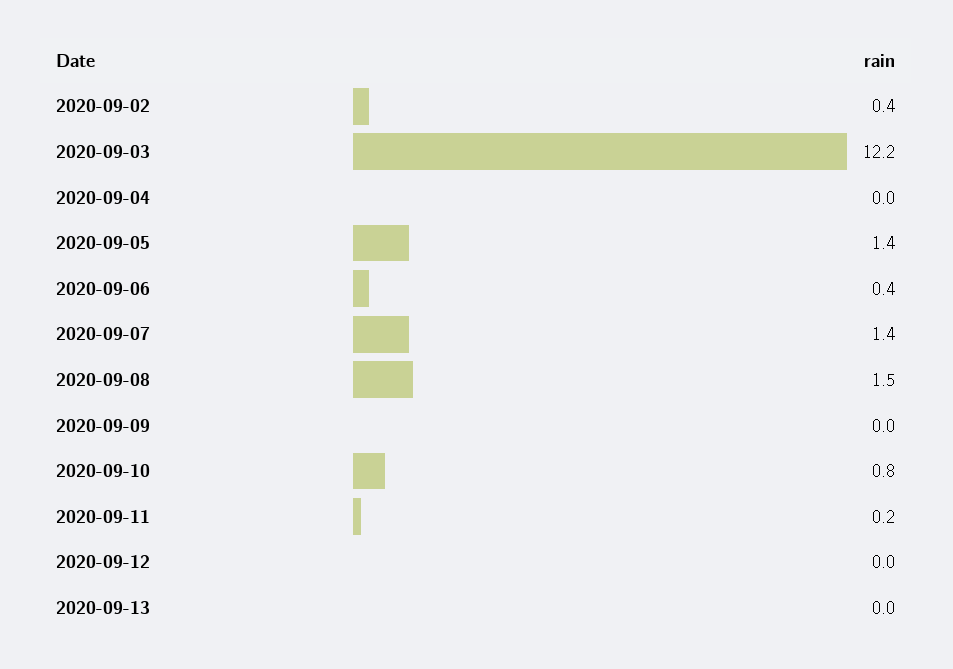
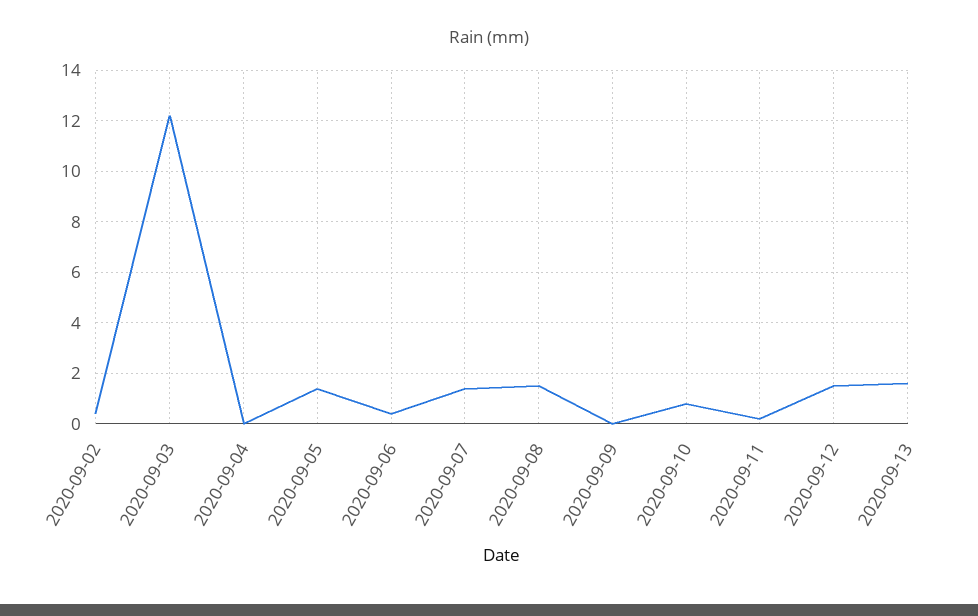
  {
    "2020-09-02": 0.4,
    "2020-09-03": 12.2,
    "2020-09-04": 0,
    "2020-09-05": 1.4,
    "2020-09-06": 0.4,
    "2020-09-07": 1.4,
    "2020-09-08": 1.5,
    "2020-09-09": 0,
    "2020-09-10": 0.8,
    "2020-09-11": 0.2,
-   "2020-09-12": 0,
+   "2020-09-12": 1.5,
-   "2020-09-13": 0
+   "2020-09-13": 1.5
  }

